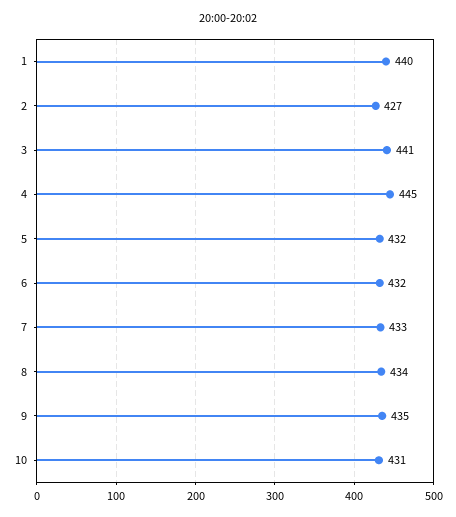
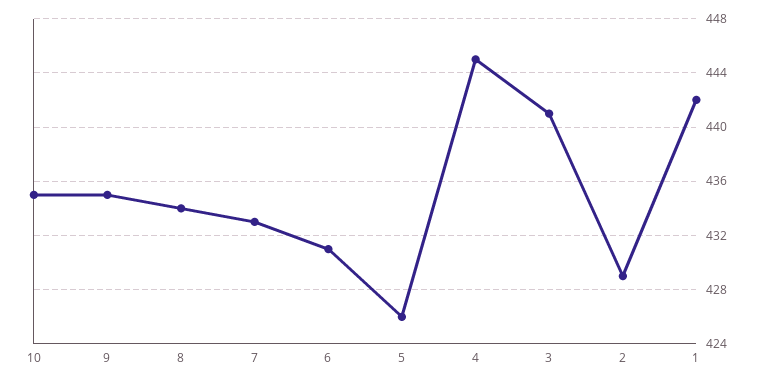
  {
-   "1": 440,
+   "1": 442,
-   "2": 427,
+   "2": 429,
    "3": 441,
    "4": 445,
-   "5": 432,
+   "5": 426,
-   "6": 432,
+   "6": 431,
    "7": 433,
    "8": 434,
    "9": 435,
-   "10": 431
+   "10": 435
  }

